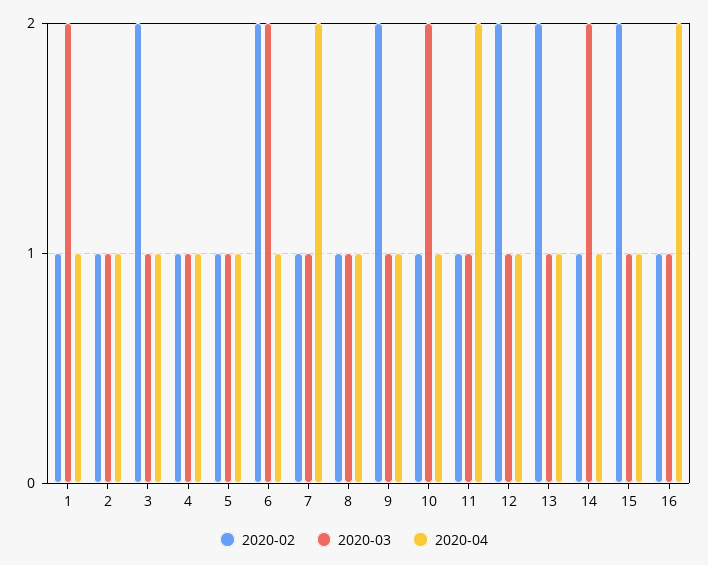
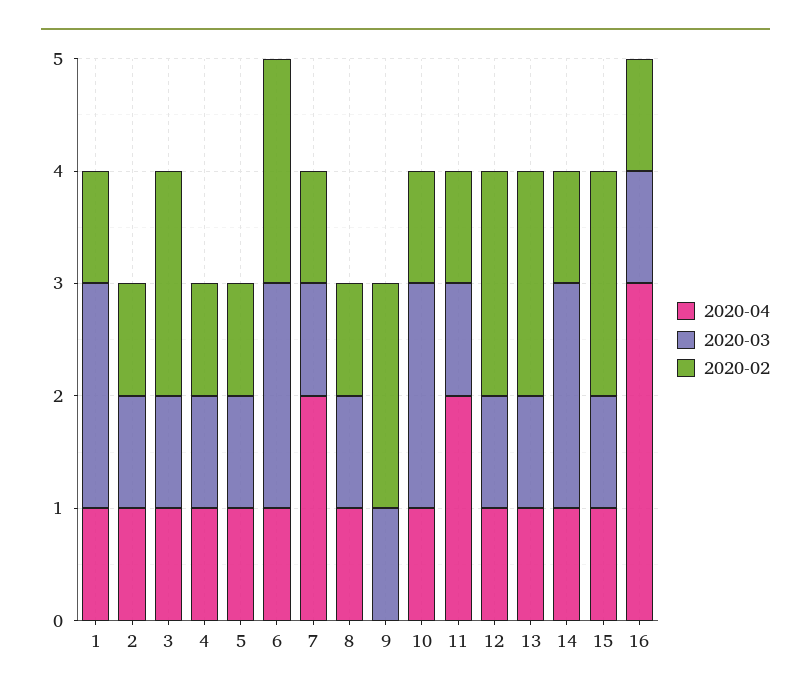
  {
    "2020-02": {
      "1": 1,
      "2": 1,
      "3": 2,
      "4": 1,
      "5": 1,
      "6": 2,
      "7": 1,
      "8": 1,
      "9": 2,
      "10": 1,
      "11": 1,
      "12": 2,
      "13": 2,
      "14": 1,
      "15": 2,
      "16": 1
    },
    "2020-03": {
      "1": 2,
      "2": 1,
      "3": 1,
      "4": 1,
      "5": 1,
      "6": 2,
      "7": 1,
      "8": 1,
      "9": 1,
      "10": 2,
      "11": 1,
      "12": 1,
      "13": 1,
      "14": 2,
      "15": 1,
      "16": 1
    },
    "2020-04": {
      "1": 1,
      "2": 1,
      "3": 1,
      "4": 1,
      "5": 1,
      "6": 1,
      "7": 2,
      "8": 1,
-     "9": 1,
+     "9": 0,
      "10": 1,
      "11": 2,
      "12": 1,
      "13": 1,
      "14": 1,
      "15": 1,
-     "16": 2
+     "16": 3
    }
  }

